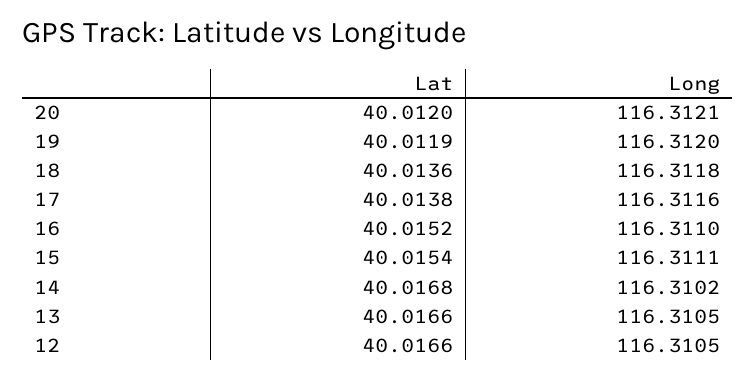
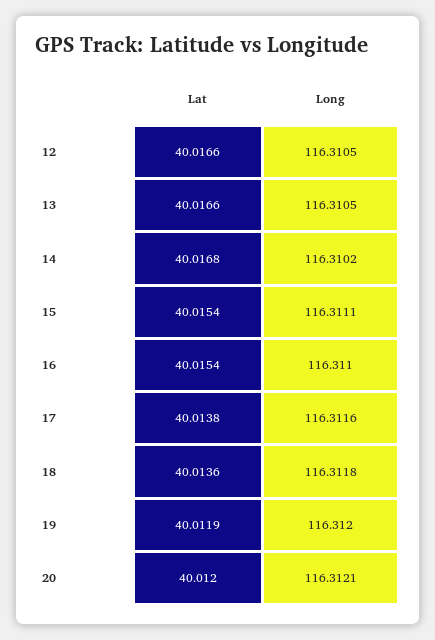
  {
    "Lat": {
      "20": 40.012,
      "19": 40.0119,
      "18": 40.0136,
      "17": 40.0138,
-     "16": 40.0152,
+     "16": 40.0154,
      "15": 40.0154,
      "14": 40.0168,
      "13": 40.0166,
      "12": 40.0166
    },
    "Long": {
      "20": 116.3121,
      "19": 116.312,
      "18": 116.3118,
      "17": 116.3116,
      "16": 116.311,
      "15": 116.3111,
      "14": 116.3102,
      "13": 116.3105,
      "12": 116.3105
    }
  }

